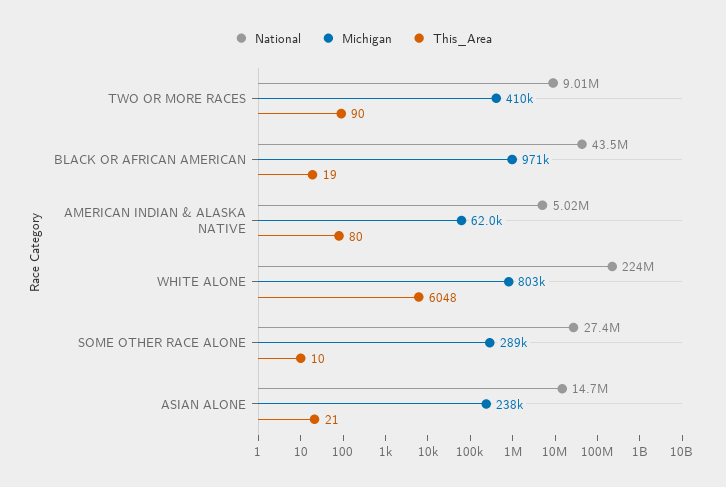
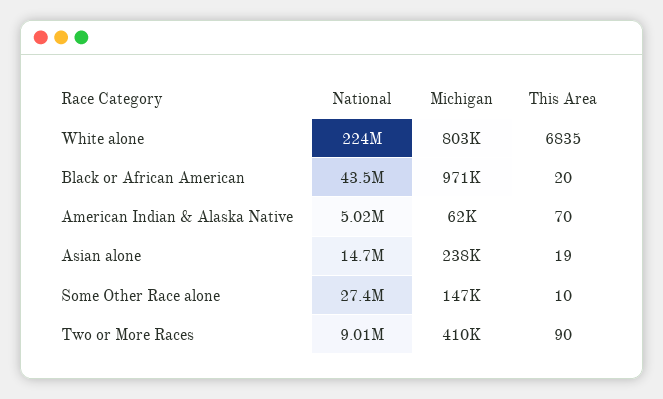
  {
    "National": {
      "TWO OR MORE RACES": 9010000,
      "BLACK OR AFRICAN AMERICAN": 43500000,
      "AMERICAN INDIAN & ALASKA NATIVE": 5020000,
      "WHITE ALONE": 224000000,
      "SOME OTHER RACE ALONE": 27400000,
      "ASIAN ALONE": 14700000
    },
    "Michigan": {
      "TWO OR MORE RACES": 410000,
      "BLACK OR AFRICAN AMERICAN": 971000,
      "AMERICAN INDIAN & ALASKA NATIVE": 62000,
      "WHITE ALONE": 803000,
-     "SOME OTHER RACE ALONE": 289000,
+     "SOME OTHER RACE ALONE": 147000,
      "ASIAN ALONE": 238000
    },
    "This_Area": {
      "TWO OR MORE RACES": 90,
-     "BLACK OR AFRICAN AMERICAN": 19,
+     "BLACK OR AFRICAN AMERICAN": 20,
-     "AMERICAN INDIAN & ALASKA NATIVE": 80,
+     "AMERICAN INDIAN & ALASKA NATIVE": 70,
-     "WHITE ALONE": 6048,
+     "WHITE ALONE": 6835,
      "SOME OTHER RACE ALONE": 10,
-     "ASIAN ALONE": 21
+     "ASIAN ALONE": 19
    }
  }

